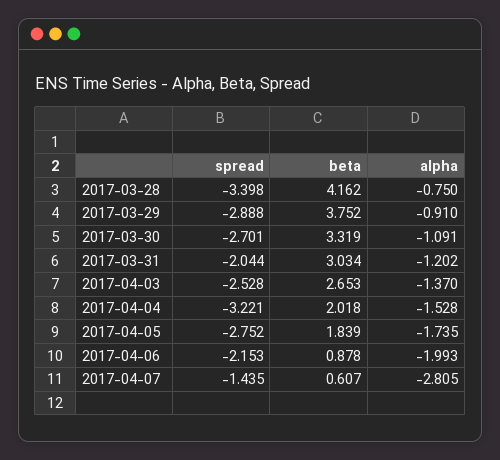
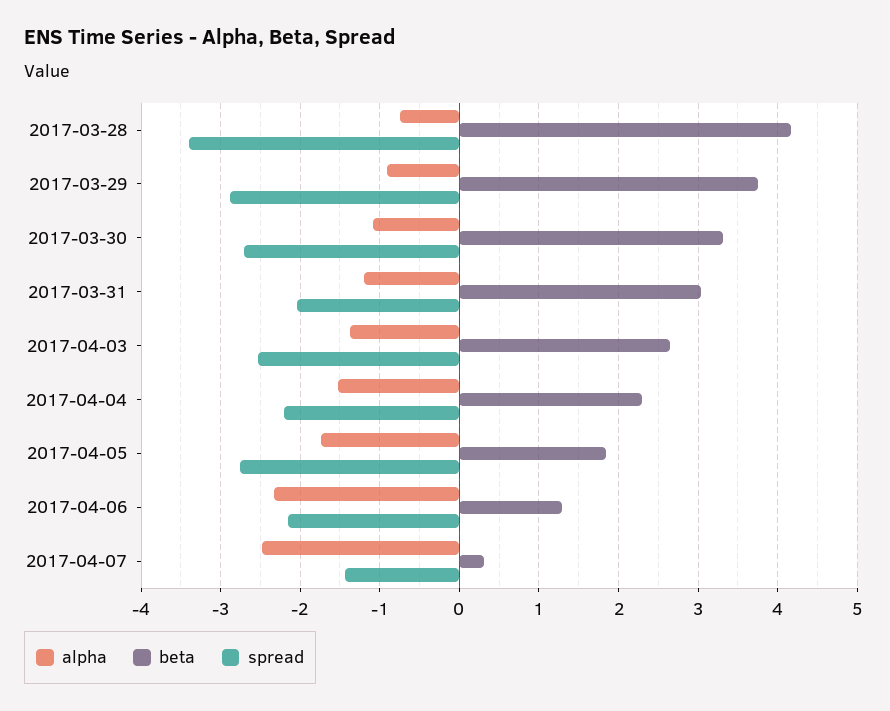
  {
    "spread": {
      "2017-03-28": -3.398,
      "2017-03-29": -2.888,
      "2017-03-30": -2.701,
      "2017-03-31": -2.044,
      "2017-04-03": -2.528,
-     "2017-04-04": -3.221,
+     "2017-04-04": -2.2,
      "2017-04-05": -2.752,
      "2017-04-06": -2.153,
      "2017-04-07": -1.435
    },
    "beta": {
      "2017-03-28": 4.162,
      "2017-03-29": 3.752,
      "2017-03-30": 3.319,
      "2017-03-31": 3.034,
      "2017-04-03": 2.653,
-     "2017-04-04": 2.018,
+     "2017-04-04": 2.3,
      "2017-04-05": 1.839,
-     "2017-04-06": 0.878,
+     "2017-04-06": 1.3,
-     "2017-04-07": 0.607
+     "2017-04-07": 0.3
    },
    "alpha": {
      "2017-03-28": -0.75,
      "2017-03-29": -0.91,
      "2017-03-30": -1.091,
      "2017-03-31": -1.202,
      "2017-04-03": -1.37,
      "2017-04-04": -1.528,
      "2017-04-05": -1.735,
-     "2017-04-06": -1.993,
+     "2017-04-06": -2.3,
-     "2017-04-07": -2.805
+     "2017-04-07": -2.5
    }
  }

